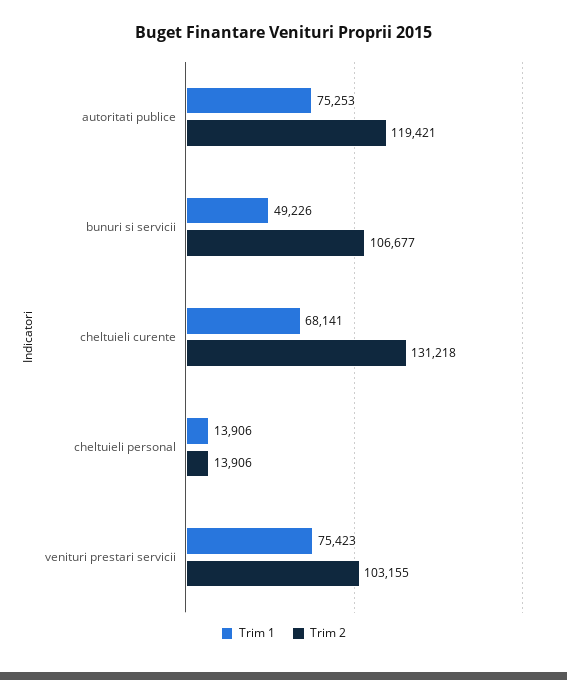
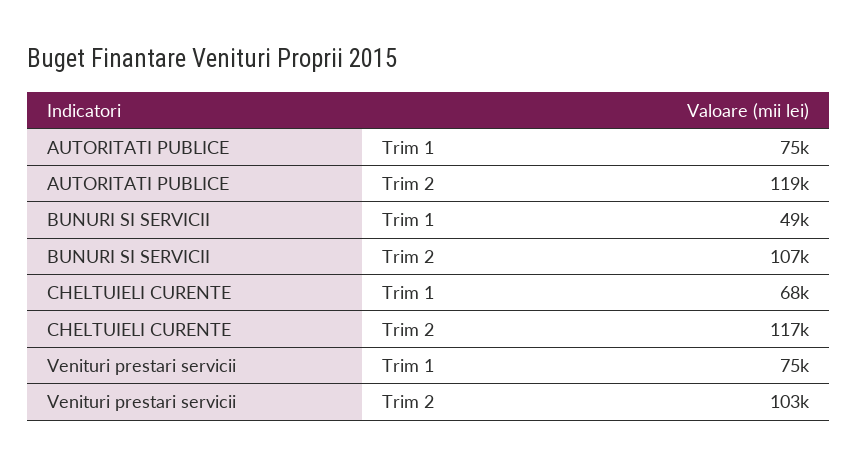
  {
    "Trim 1": {
      "autoritati publice": 75253,
      "bunuri si servicii": 49226,
      "cheltuieli curente": 68141,
-     "cheltuieli personal": 13906,
      "venituri prestari servicii": 75423
    },
    "Trim 2": {
      "autoritati publice": 119421,
      "bunuri si servicii": 106677,
-     "cheltuieli curente": 131218,
+     "cheltuieli curente": 117000,
-     "cheltuieli personal": 13906,
      "venituri prestari servicii": 103155
    }
  }

